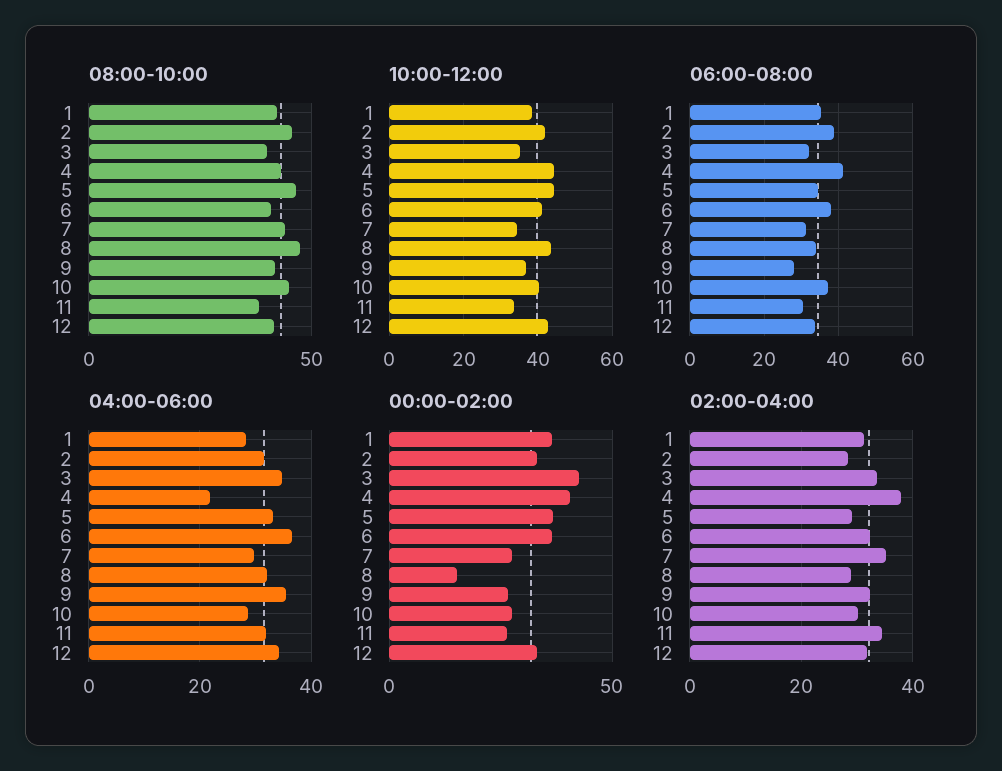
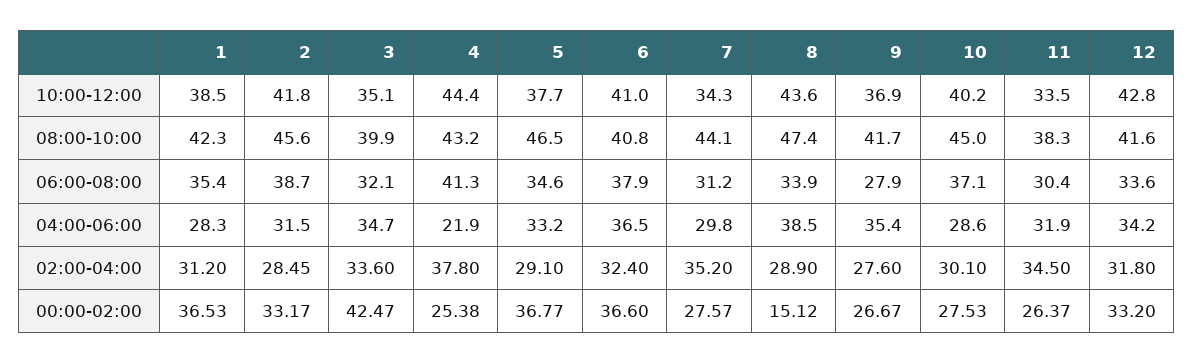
  {
    "08:00-10:00": {
      "1": 42.3,
      "2": 45.6,
      "3": 39.9,
      "4": 43.2,
      "5": 46.5,
      "6": 40.8,
      "7": 44.1,
      "8": 47.4,
      "9": 41.7,
      "10": 45,
      "11": 38.3,
      "12": 41.6
    },
    "10:00-12:00": {
      "1": 38.5,
      "2": 41.8,
      "3": 35.1,
      "4": 44.4,
-     "5": 44,
+     "5": 37.7,
      "6": 41,
      "7": 34.3,
      "8": 43.6,
      "9": 36.9,
      "10": 40.2,
      "11": 33.5,
      "12": 42.8
    },
    "06:00-08:00": {
      "1": 35.4,
      "2": 38.7,
      "3": 32.1,
      "4": 41.3,
      "5": 34.6,
      "6": 37.9,
      "7": 31.2,
      "8": 33.9,
      "9": 27.9,
      "10": 37.1,
      "11": 30.4,
      "12": 33.6
    },
    "04:00-06:00": {
      "1": 28.3,
      "2": 31.5,
      "3": 34.7,
      "4": 21.9,
      "5": 33.2,
      "6": 36.5,
      "7": 29.8,
-     "8": 32,
+     "8": 38.5,
      "9": 35.4,
      "10": 28.6,
      "11": 31.9,
      "12": 34.2
    },
    "00:00-02:00": {
      "1": 36.53,
      "2": 33.17,
      "3": 42.47,
-     "4": 40,
+     "4": 25.38,
      "5": 36.77,
      "6": 36.6,
      "7": 27.57,
      "8": 15.12,
      "9": 26.67,
      "10": 27.53,
      "11": 26.37,
      "12": 33.2
    },
    "02:00-04:00": {
      "1": 31.2,
      "2": 28.45,
      "3": 33.6,
      "4": 37.8,
      "5": 29.1,
      "6": 32.4,
      "7": 35.2,
      "8": 28.9,
-     "9": 32,
+     "9": 27.6,
      "10": 30.1,
      "11": 34.5,
      "12": 31.8
    }
  }

